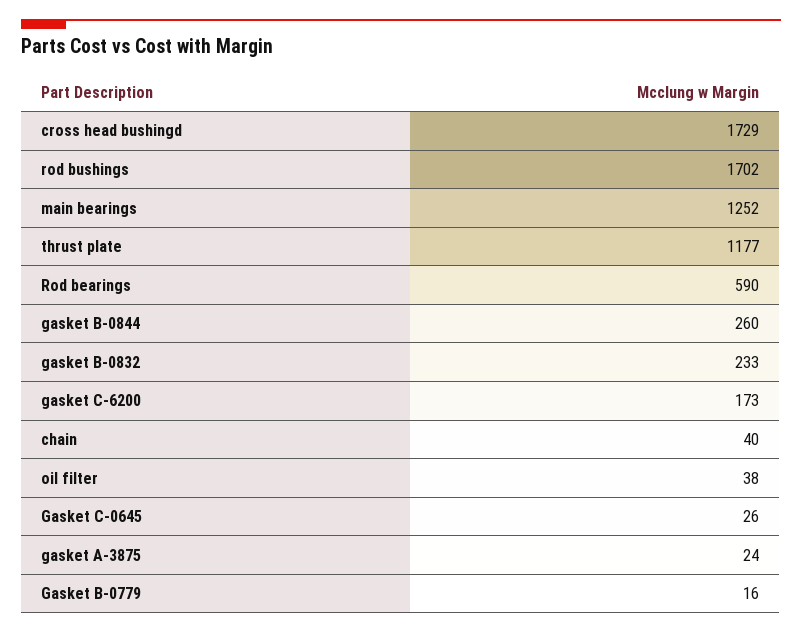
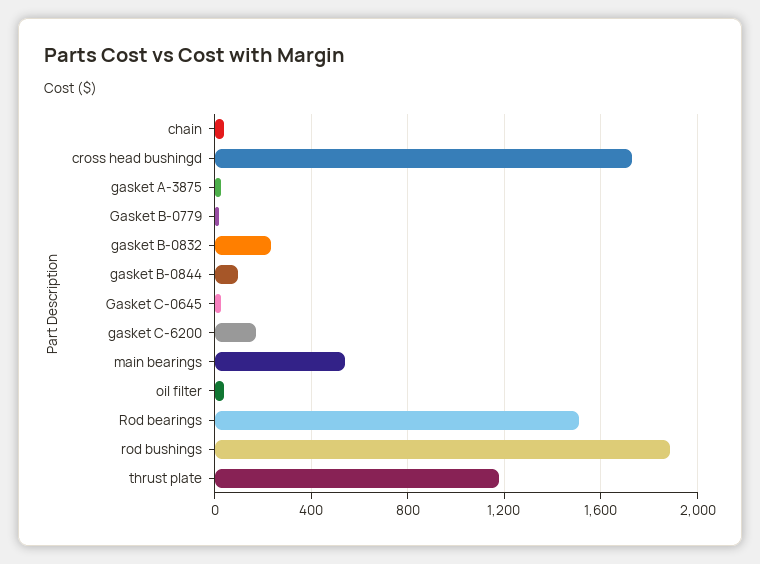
  {
    "cross head bushingd": 1729,
-   "rod bushings": 1702,
+   "rod bushings": 1900,
-   "main bearings": 1252,
+   "main bearings": 550,
    "thrust plate": 1177,
-   "Rod bearings": 590,
+   "Rod bearings": 1500,
-   "gasket B-0844": 260,
+   "gasket B-0844": 100,
    "gasket B-0832": 233,
    "gasket C-6200": 173,
    "chain": 40,
    "oil filter": 38,
    "Gasket C-0645": 26,
    "gasket A-3875": 24,
    "Gasket B-0779": 16
  }

